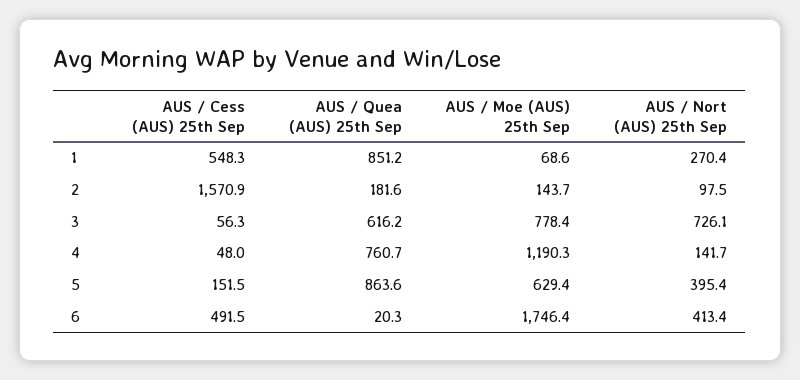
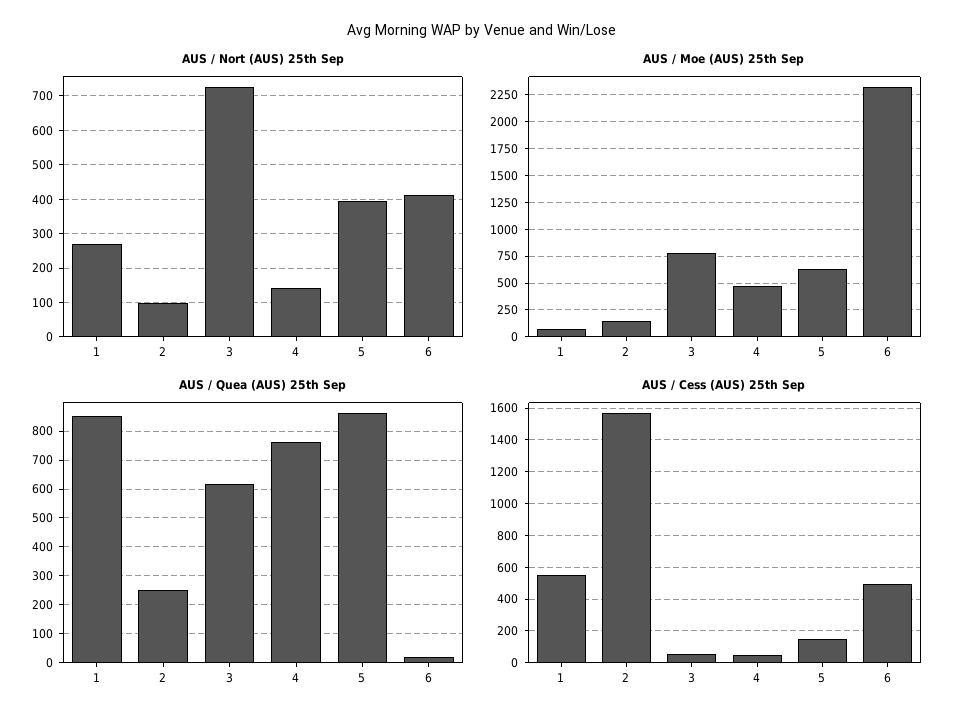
  {
    "AUS / Cess (AUS) 25th Sep": {
      "1": 548.3,
      "2": 1570.9,
      "3": 56.3,
      "4": 48,
      "5": 151.5,
      "6": 491.5
    },
    "AUS / Quea (AUS) 25th Sep": {
      "1": 851.2,
-     "2": 181.6,
+     "2": 250,
      "3": 616.2,
      "4": 760.7,
      "5": 863.6,
      "6": 20.3
    },
    "AUS / Moe (AUS) 25th Sep": {
      "1": 68.6,
      "2": 143.7,
      "3": 778.4,
-     "4": 1190.3,
+     "4": 500,
      "5": 629.4,
-     "6": 1746.4
+     "6": 2250
    },
    "AUS / Nort (AUS) 25th Sep": {
      "1": 270.4,
      "2": 97.5,
      "3": 726.1,
      "4": 141.7,
      "5": 395.4,
      "6": 413.4
    }
  }

